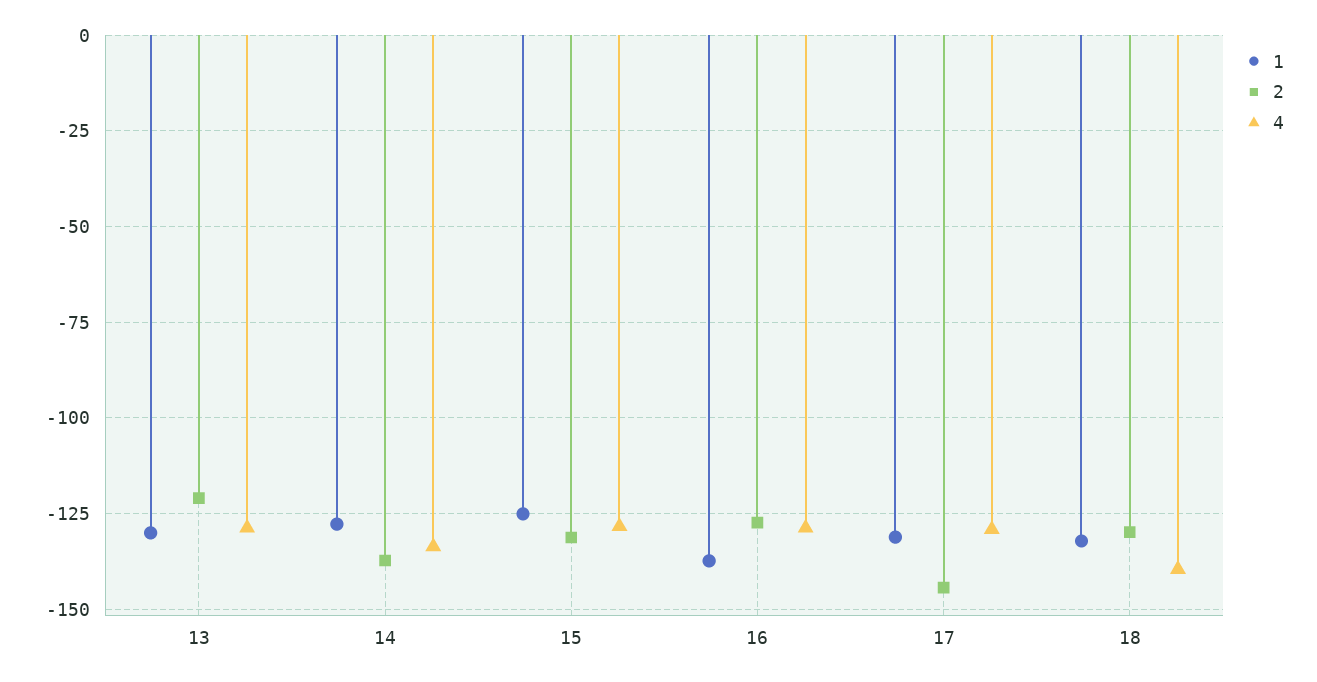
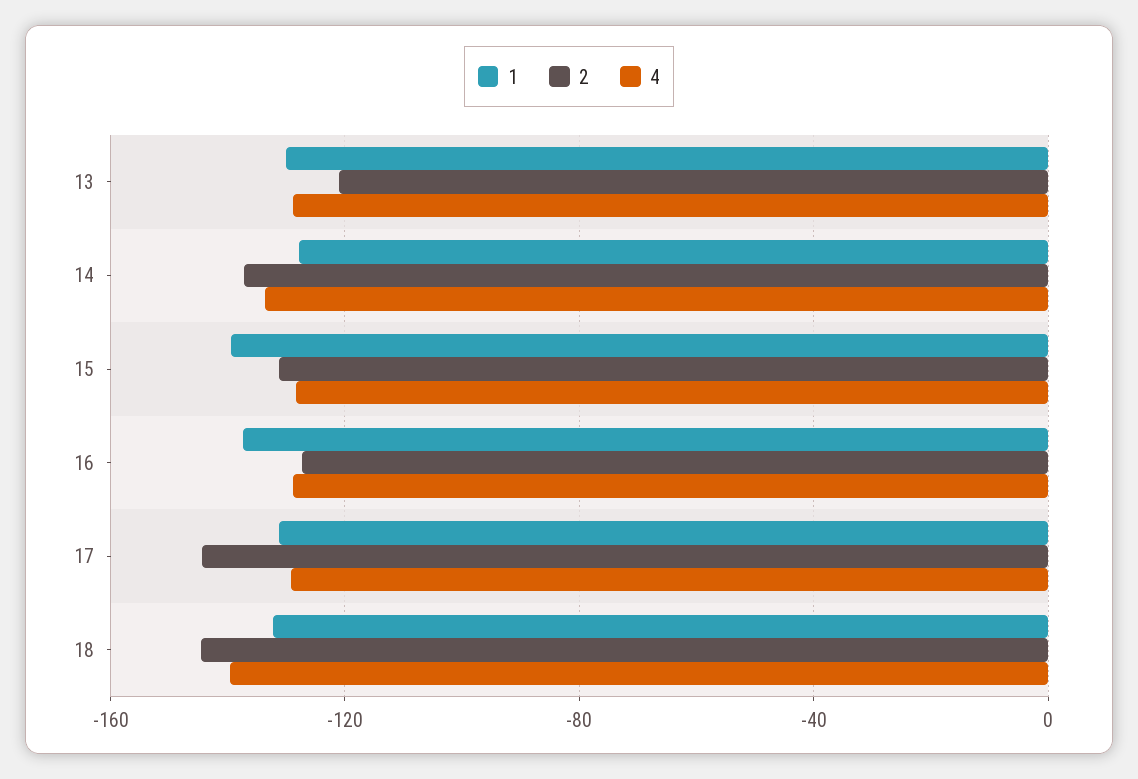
  {
    "1": {
      "13": -130,
      "14": -127.5,
-     "15": -125,
+     "15": -140,
      "16": -137.5,
      "17": -130,
      "18": -132.5
    },
    "2": {
      "13": -120,
      "14": -137.5,
      "15": -132.5,
      "16": -127.5,
      "17": -145,
-     "18": -130
+     "18": -145
    },
    "4": {
      "13": -130,
      "14": -132.5,
      "15": -127.5,
      "16": -130,
      "17": -130,
      "18": -140
    }
  }

